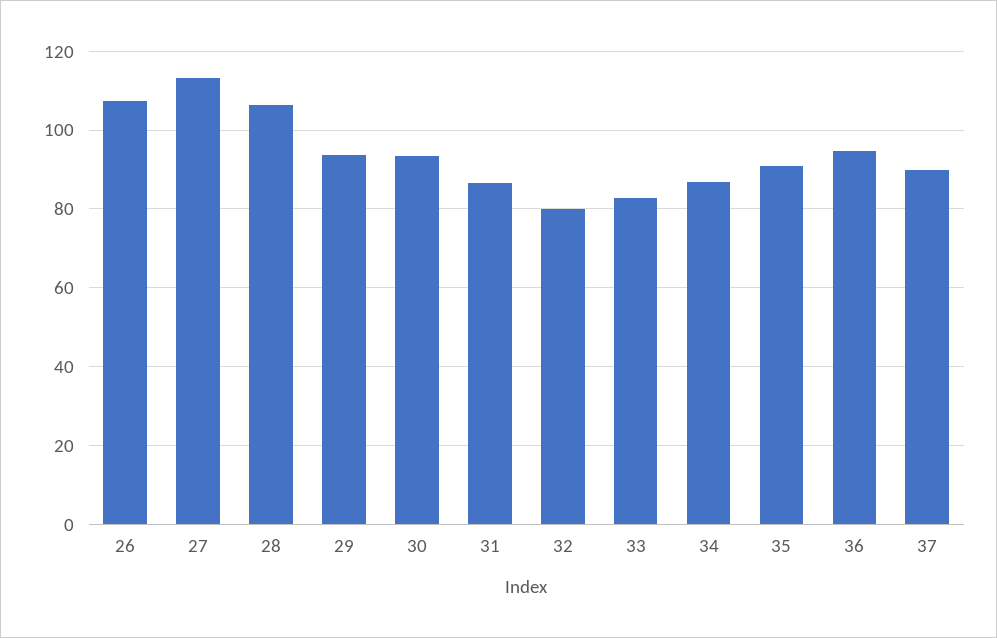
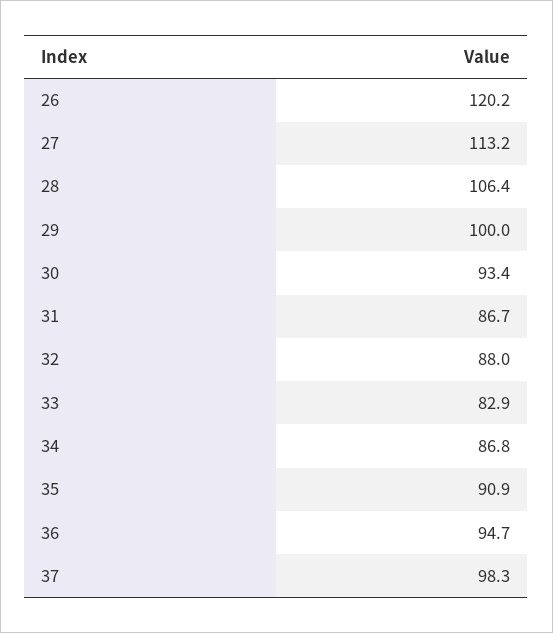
  {
-   "26": 108,
+   "26": 120.2,
    "27": 113.2,
    "28": 106.4,
-   "29": 94,
+   "29": 100,
    "30": 93.4,
    "31": 86.7,
-   "32": 80,
+   "32": 88,
    "33": 82.9,
    "34": 86.8,
    "35": 90.9,
    "36": 94.7,
-   "37": 90
+   "37": 98.3
  }

